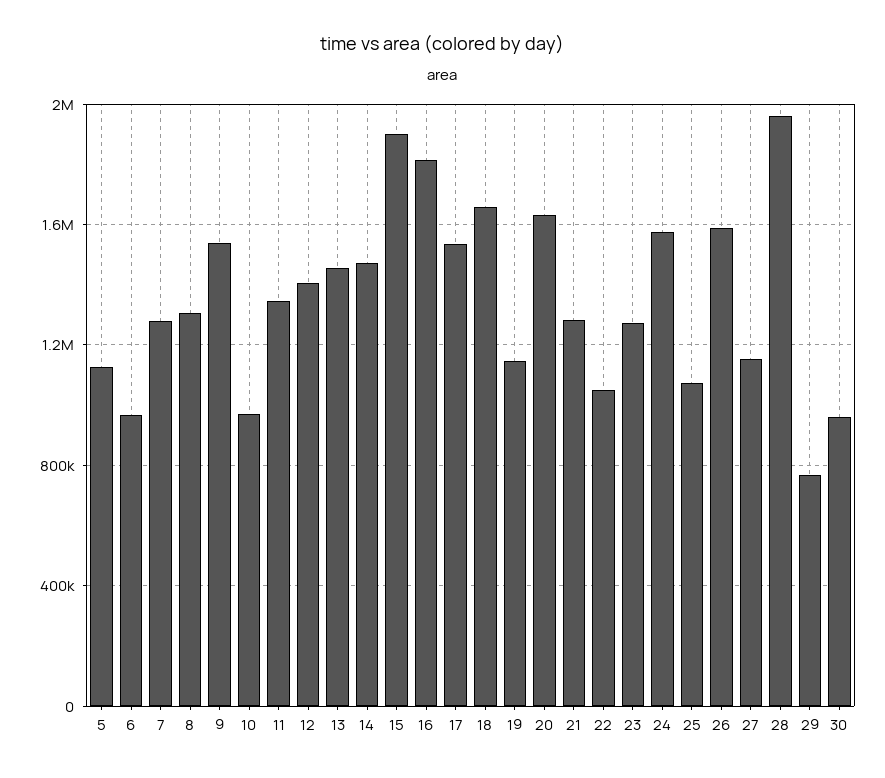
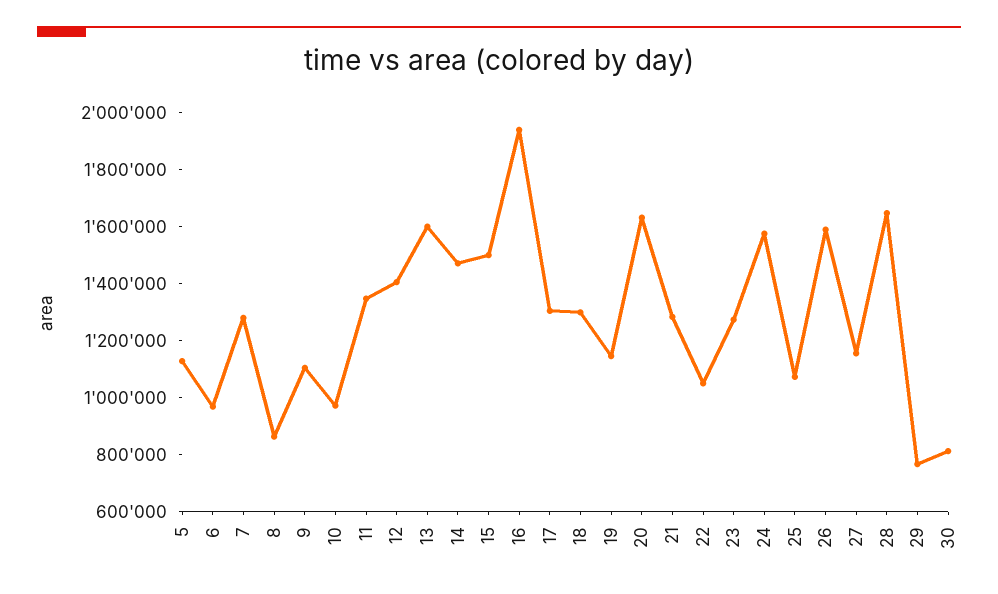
  {
    "5": 1150000,
    "6": 950000,
    "7": 1300000,
-   "8": 1300000,
+   "8": 850000,
-   "9": 1550000,
+   "9": 1100000,
    "10": 950000,
    "11": 1350000,
    "12": 1400000,
-   "13": 1450000,
+   "13": 1600000,
    "14": 1450000,
-   "15": 1900000,
+   "15": 1500000,
-   "16": 1800000,
+   "16": 1950000,
-   "17": 1550000,
+   "17": 1300000,
-   "18": 1650000,
+   "18": 1300000,
    "19": 1150000,
    "20": 1650000,
    "21": 1300000,
    "22": 1050000,
    "23": 1250000,
    "24": 1600000,
    "25": 1050000,
    "26": 1600000,
    "27": 1150000,
-   "28": 1950000,
+   "28": 1650000,
    "29": 750000,
-   "30": 950000
+   "30": 800000
  }

